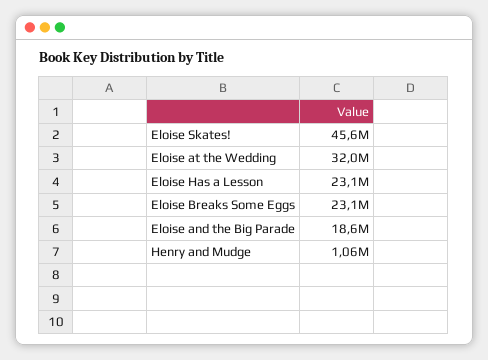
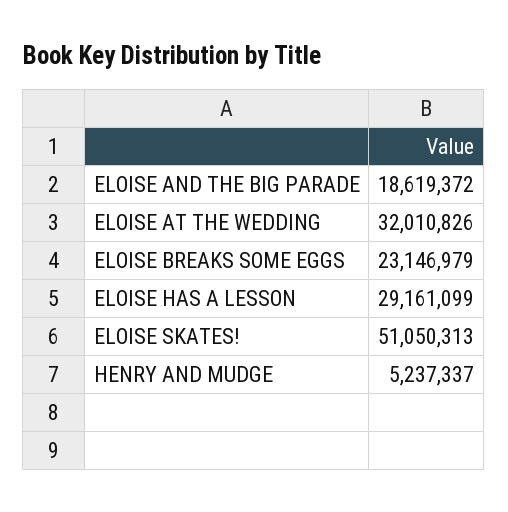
  {
-   "Eloise Skates!": 45600000,
+   "Eloise Skates!": 51050313,
    "Eloise at the Wedding": 32010826,
-   "Eloise Has a Lesson": 23100000,
+   "Eloise Has a Lesson": 29161099,
    "Eloise Breaks Some Eggs": 23146979,
    "Eloise and the Big Parade": 18619372,
-   "Henry and Mudge": 1060000
+   "Henry and Mudge": 5237337
  }

